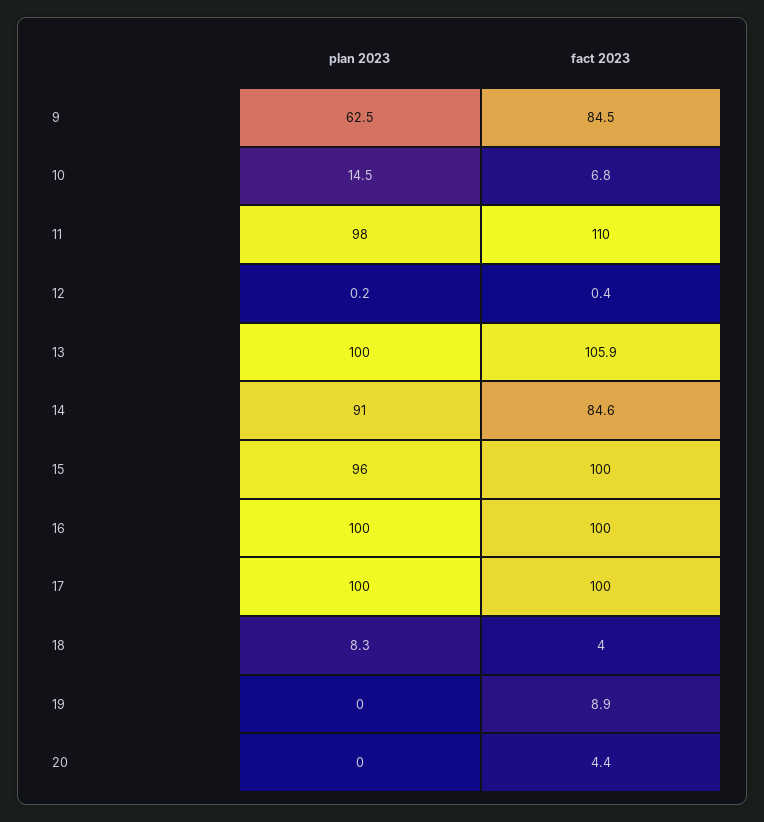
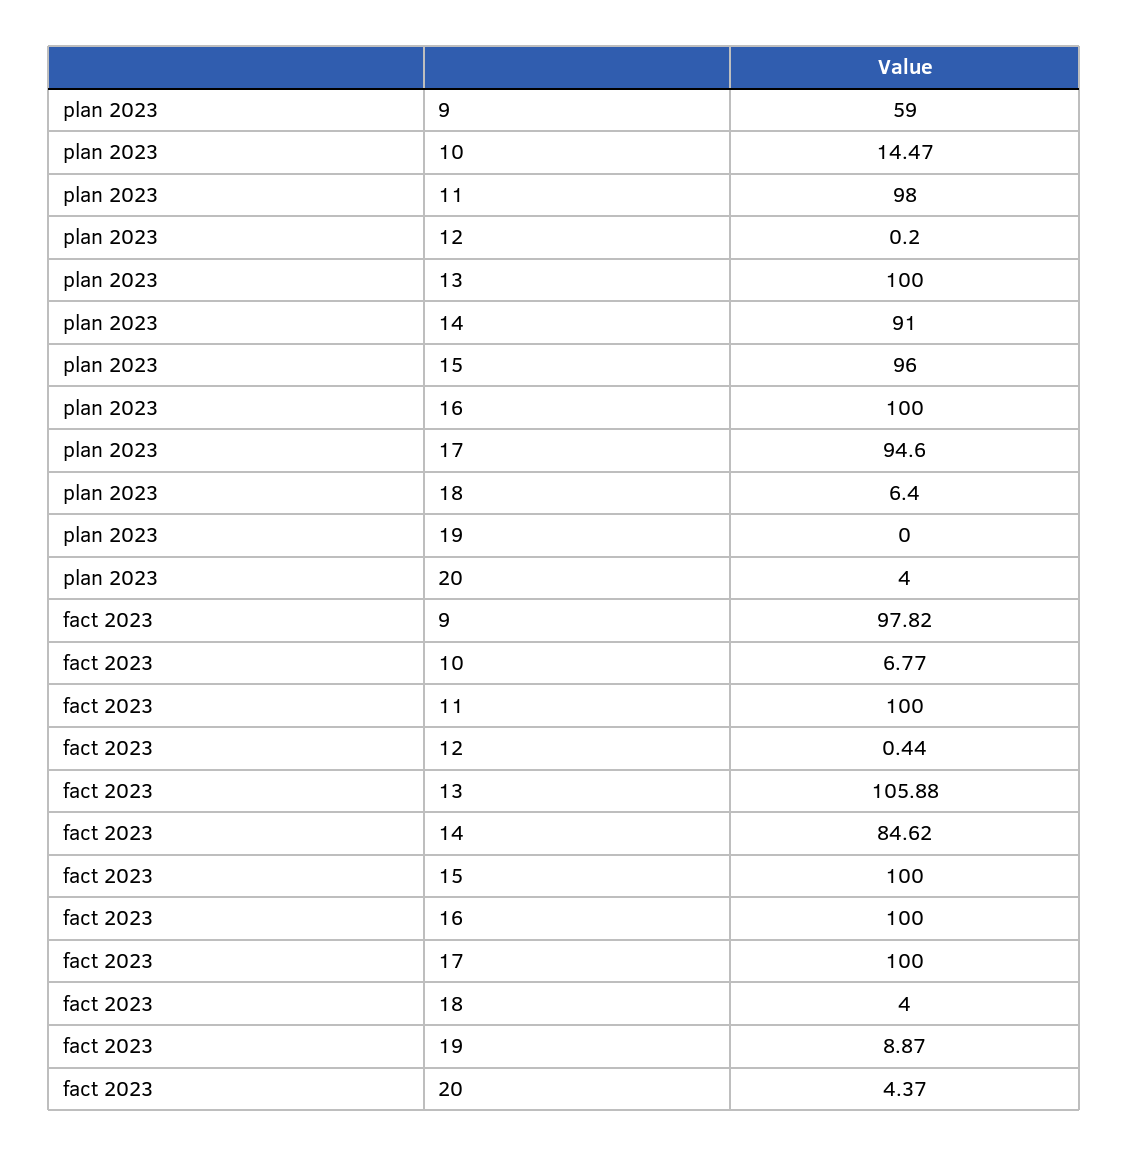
  {
    "plan 2023": {
-     "9": 62.5,
+     "9": 59,
      "10": 14.47,
      "11": 98,
      "12": 0.2,
      "13": 100,
      "14": 91,
      "15": 96,
      "16": 100,
-     "17": 100,
+     "17": 94.6,
-     "18": 8.3,
+     "18": 6.4,
      "19": 0,
-     "20": 0
+     "20": 4
    },
    "fact 2023": {
-     "9": 84.5,
+     "9": 97.82,
      "10": 6.77,
-     "11": 110,
+     "11": 100,
      "12": 0.44,
      "13": 105.88,
      "14": 84.62,
      "15": 100,
      "16": 100,
      "17": 100,
      "18": 4,
      "19": 8.87,
      "20": 4.37
    }
  }

